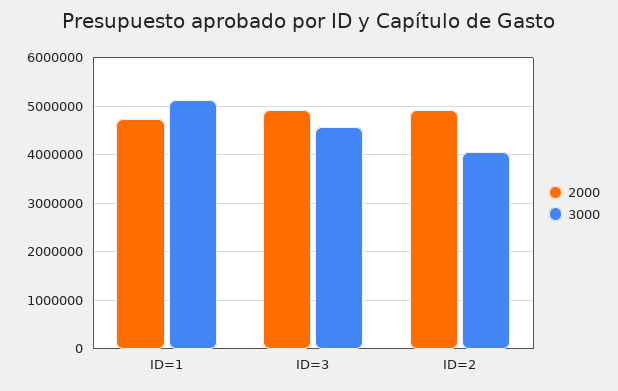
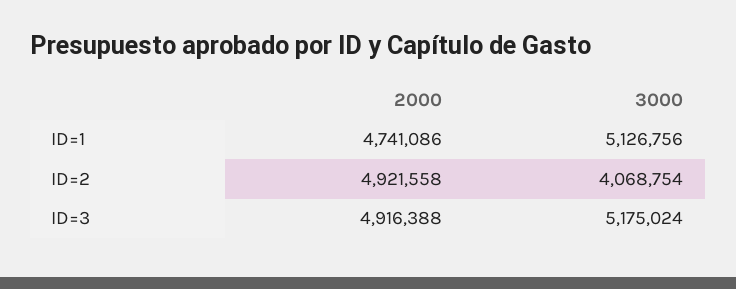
  {
    "2000": {
      "ID=1": 4741086,
      "ID=3": 4916388,
      "ID=2": 4921558
    },
    "3000": {
      "ID=1": 5126756,
-     "ID=3": 4600000,
+     "ID=3": 5175024,
      "ID=2": 4068754
    }
  }

